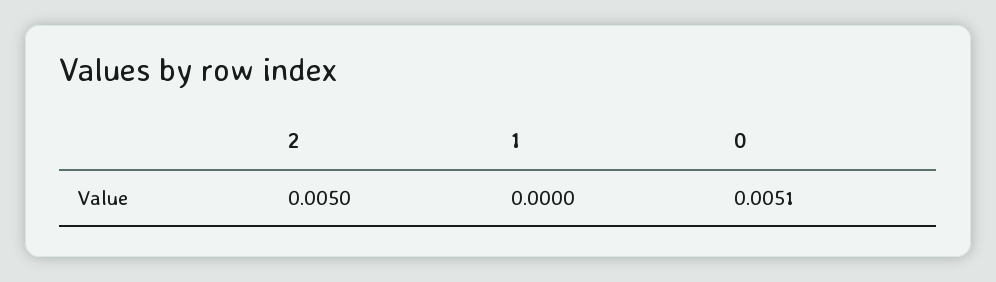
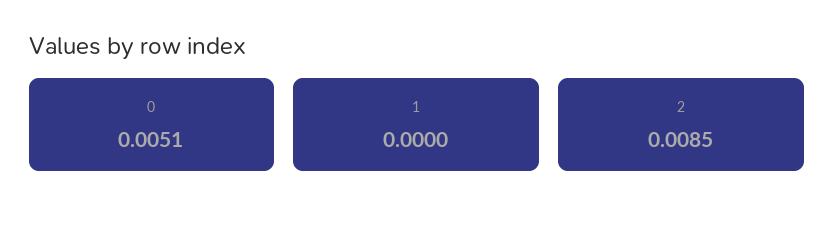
  {
-   "2": 0.005,
+   "2": 0.0085,
    "1": 0,
    "0": 0.0051
  }

